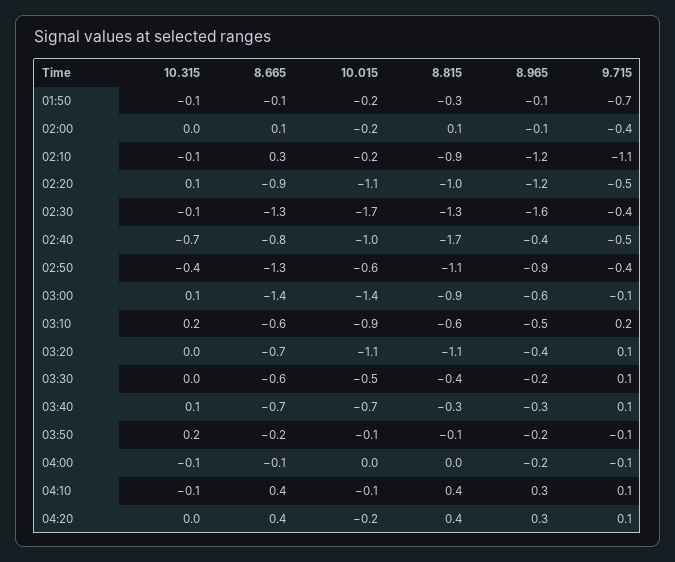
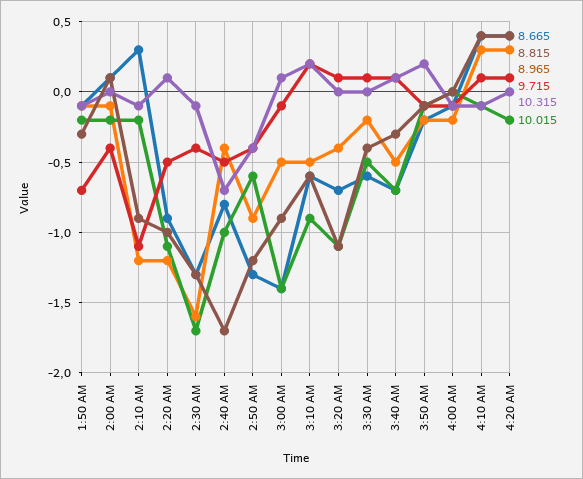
  {
    "10.315": {
      "01:50": -0.1,
      "02:00": 0,
      "02:10": -0.1,
      "02:20": 0.1,
      "02:30": -0.1,
      "02:40": -0.7,
      "02:50": -0.4,
      "03:00": 0.1,
      "03:10": 0.2,
      "03:20": 0,
      "03:30": 0,
      "03:40": 0.1,
      "03:50": 0.2,
      "04:00": -0.1,
      "04:10": -0.1,
      "04:20": 0
    },
    "8.665": {
      "01:50": -0.1,
      "02:00": 0.1,
      "02:10": 0.3,
      "02:20": -0.9,
      "02:30": -1.3,
      "02:40": -0.8,
      "02:50": -1.3,
      "03:00": -1.4,
      "03:10": -0.6,
      "03:20": -0.7,
      "03:30": -0.6,
      "03:40": -0.7,
      "03:50": -0.2,
      "04:00": -0.1,
      "04:10": 0.4,
      "04:20": 0.4
    },
    "10.015": {
      "01:50": -0.2,
      "02:00": -0.2,
      "02:10": -0.2,
      "02:20": -1.1,
      "02:30": -1.7,
      "02:40": -1,
      "02:50": -0.6,
      "03:00": -1.4,
      "03:10": -0.9,
      "03:20": -1.1,
      "03:30": -0.5,
      "03:40": -0.7,
      "03:50": -0.1,
      "04:00": 0,
      "04:10": -0.1,
      "04:20": -0.2
    },
    "8.815": {
      "01:50": -0.3,
      "02:00": 0.1,
      "02:10": -0.9,
      "02:20": -1,
      "02:30": -1.3,
      "02:40": -1.7,
-     "02:50": -1.1,
+     "02:50": -1.2,
      "03:00": -0.9,
      "03:10": -0.6,
      "03:20": -1.1,
      "03:30": -0.4,
      "03:40": -0.3,
      "03:50": -0.1,
      "04:00": 0,
      "04:10": 0.4,
      "04:20": 0.4
    },
    "8.965": {
      "01:50": -0.1,
      "02:00": -0.1,
      "02:10": -1.2,
      "02:20": -1.2,
      "02:30": -1.6,
      "02:40": -0.4,
      "02:50": -0.9,
-     "03:00": -0.6,
+     "03:00": -0.5,
      "03:10": -0.5,
      "03:20": -0.4,
      "03:30": -0.2,
-     "03:40": -0.3,
+     "03:40": -0.5,
      "03:50": -0.2,
      "04:00": -0.2,
      "04:10": 0.3,
      "04:20": 0.3
    },
    "9.715": {
      "01:50": -0.7,
      "02:00": -0.4,
      "02:10": -1.1,
      "02:20": -0.5,
      "02:30": -0.4,
      "02:40": -0.5,
      "02:50": -0.4,
      "03:00": -0.1,
      "03:10": 0.2,
      "03:20": 0.1,
      "03:30": 0.1,
      "03:40": 0.1,
      "03:50": -0.1,
      "04:00": -0.1,
      "04:10": 0.1,
      "04:20": 0.1
    }
  }

